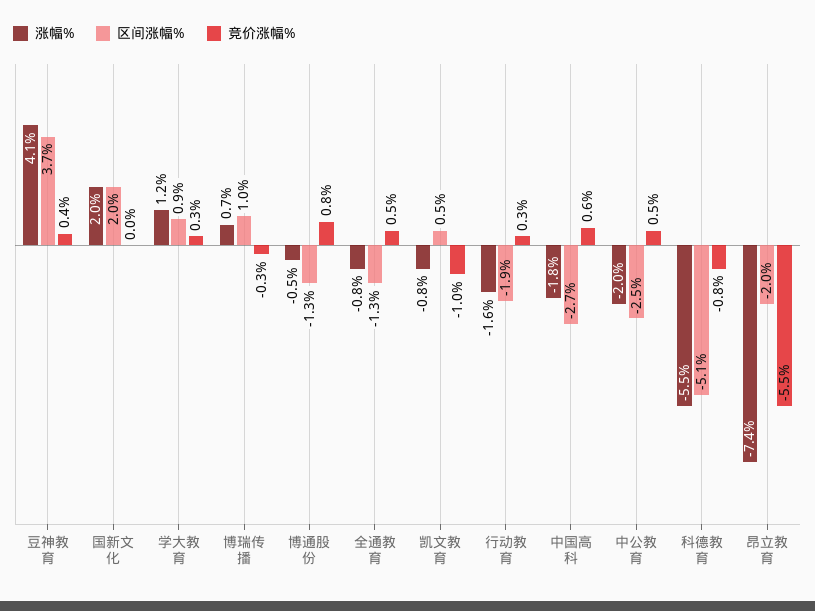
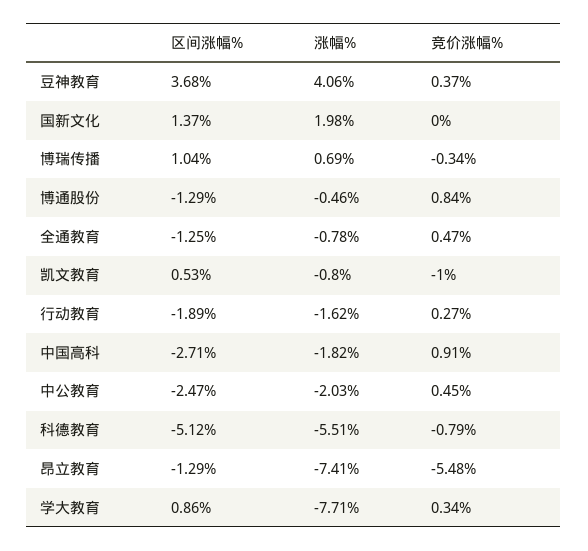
  {
    "涨幅%": {
      "豆神教育": 4.06,
      "国新文化": 1.98,
-     "学大教育": 1.2,
+     "学大教育": -7.71,
      "博瑞传播": 0.69,
      "博通股份": -0.46,
      "全通教育": -0.78,
      "凯文教育": -0.8,
      "行动教育": -1.62,
      "中国高科": -1.82,
      "中公教育": -2.03,
      "科德教育": -5.51,
      "昂立教育": -7.41
    },
    "区间涨幅%": {
      "豆神教育": 3.68,
-     "国新文化": 2,
+     "国新文化": 1.37,
      "学大教育": 0.86,
      "博瑞传播": 1.04,
      "博通股份": -1.29,
      "全通教育": -1.25,
      "凯文教育": 0.53,
      "行动教育": -1.89,
      "中国高科": -2.71,
      "中公教育": -2.47,
      "科德教育": -5.12,
-     "昂立教育": -2
+     "昂立教育": -1.29
    },
    "竞价涨幅%": {
      "豆神教育": 0.37,
      "国新文化": 0,
      "学大教育": 0.34,
      "博瑞传播": -0.34,
      "博通股份": 0.84,
      "全通教育": 0.47,
      "凯文教育": -1,
      "行动教育": 0.27,
-     "中国高科": 0.6,
+     "中国高科": 0.91,
      "中公教育": 0.45,
      "科德教育": -0.79,
      "昂立教育": -5.48
    }
  }

